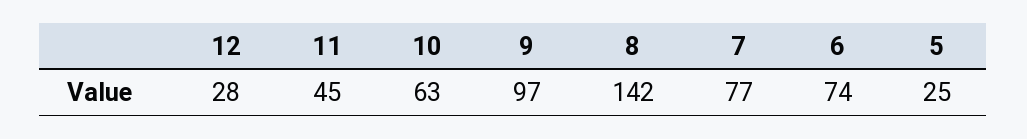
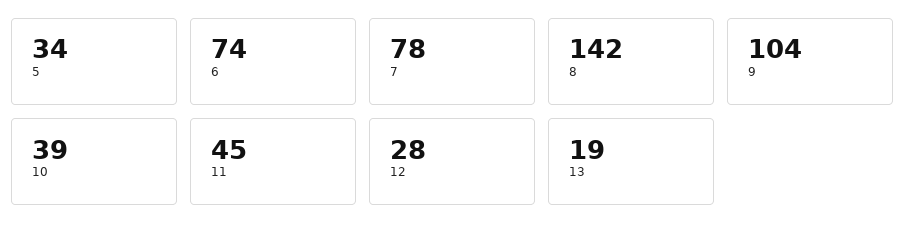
  {
    "12": 28,
    "11": 45,
-   "10": 63,
+   "10": 39,
-   "9": 97,
+   "9": 104,
    "8": 142,
-   "7": 77,
+   "7": 78,
    "6": 74,
-   "5": 25
+   "5": 34,
+   "13": 19
  }

